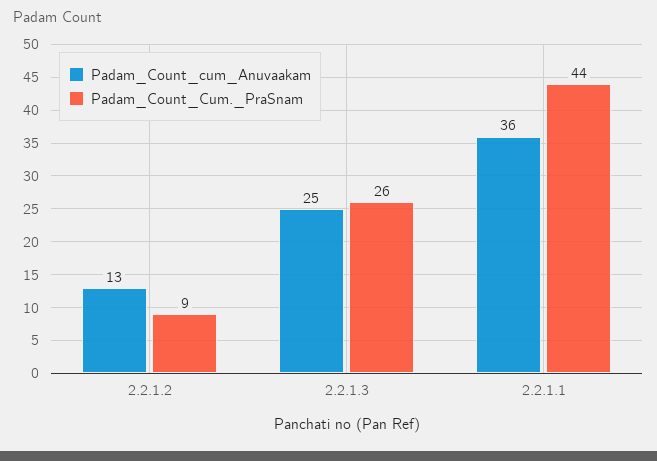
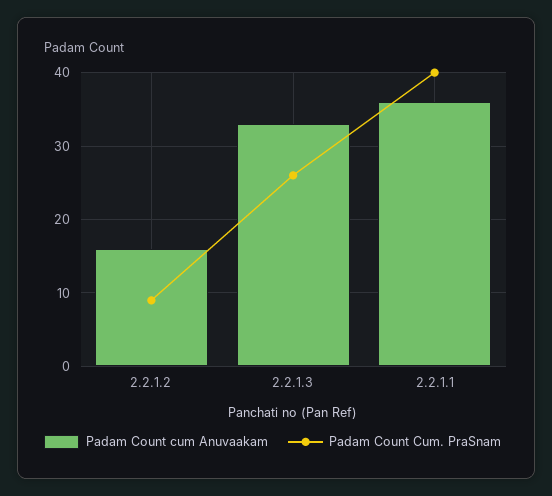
  {
    "Padam_Count_cum_Anuvaakam": {
-     "2.2.1.2": 13,
+     "2.2.1.2": 16,
-     "2.2.1.3": 25,
+     "2.2.1.3": 33,
      "2.2.1.1": 36
    },
    "Padam_Count_Cum._PraSnam": {
      "2.2.1.2": 9,
      "2.2.1.3": 26,
-     "2.2.1.1": 44
+     "2.2.1.1": 40
    }
  }

